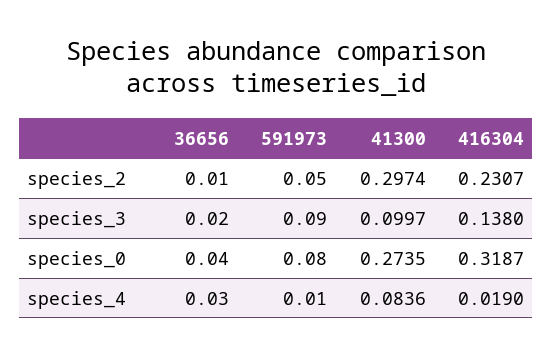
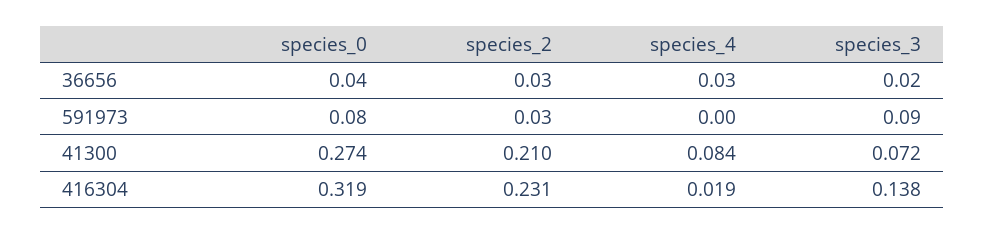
  {
    "36656": {
-     "species_2": 0.01,
+     "species_2": 0.03,
      "species_3": 0.02,
      "species_0": 0.04,
      "species_4": 0.03
    },
    "591973": {
-     "species_2": 0.05,
+     "species_2": 0.03,
      "species_3": 0.09,
      "species_0": 0.08,
-     "species_4": 0.01
+     "species_4": 0
    },
    "41300": {
-     "species_2": 0.2974,
+     "species_2": 0.21,
-     "species_3": 0.0997,
+     "species_3": 0.072,
      "species_0": 0.2735,
      "species_4": 0.0836
    },
    "416304": {
      "species_2": 0.2307,
      "species_3": 0.138,
      "species_0": 0.3187,
      "species_4": 0.019
    }
  }

